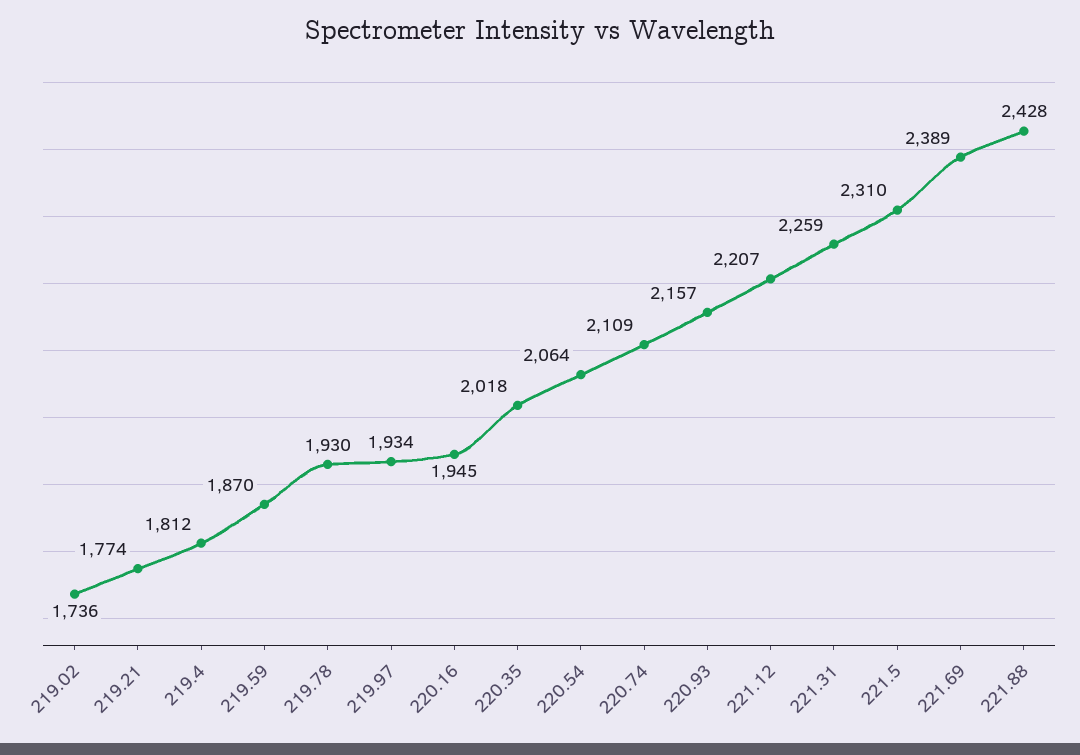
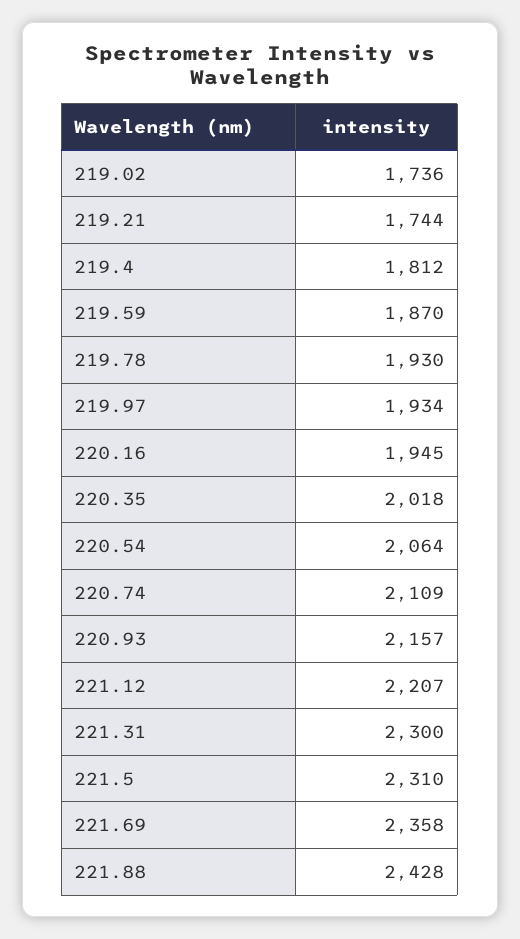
  {
    "219.02": 1736,
-   "219.21": 1774,
+   "219.21": 1744,
    "219.4": 1812,
    "219.59": 1870,
    "219.78": 1930,
    "219.97": 1934,
    "220.16": 1945,
    "220.35": 2018,
    "220.54": 2064,
    "220.74": 2109,
    "220.93": 2157,
    "221.12": 2207,
-   "221.31": 2259,
+   "221.31": 2300,
    "221.5": 2310,
-   "221.69": 2389,
+   "221.69": 2358,
    "221.88": 2428
  }

